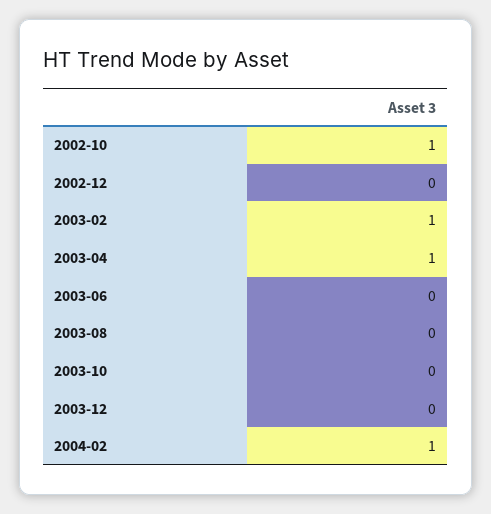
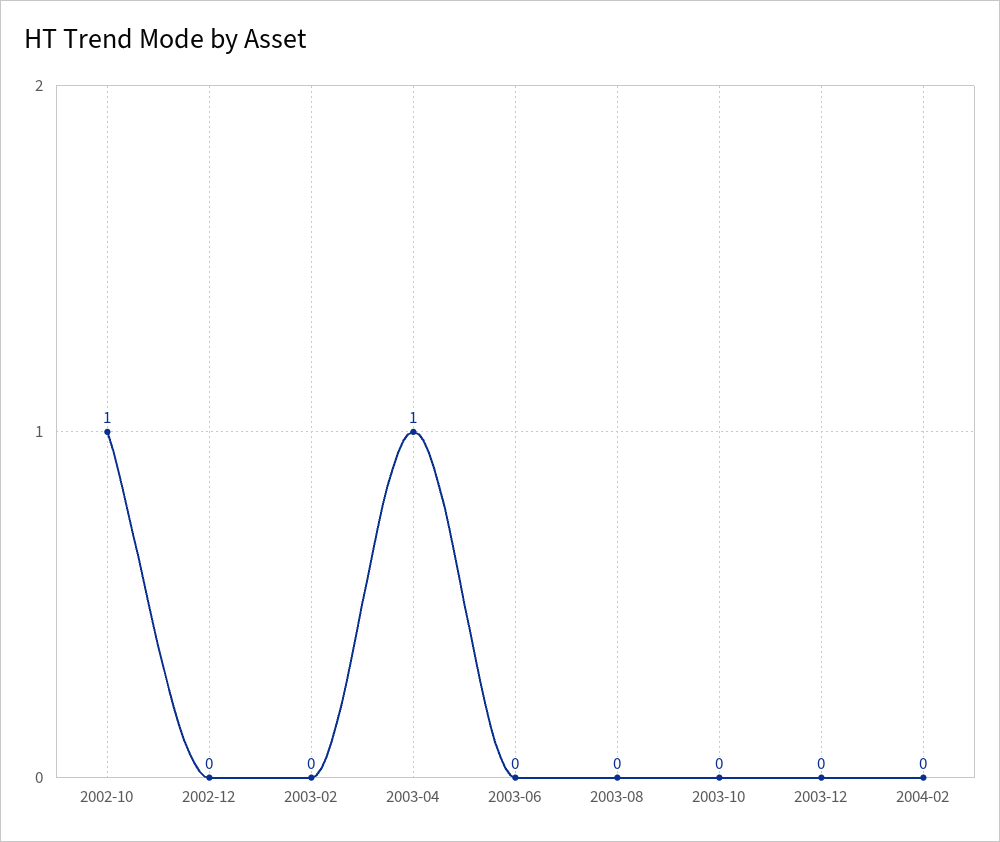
  {
    "2002-10": 1,
    "2002-12": 0,
-   "2003-02": 1,
+   "2003-02": 0,
    "2003-04": 1,
    "2003-06": 0,
    "2003-08": 0,
    "2003-10": 0,
    "2003-12": 0,
-   "2004-02": 1
+   "2004-02": 0
  }

